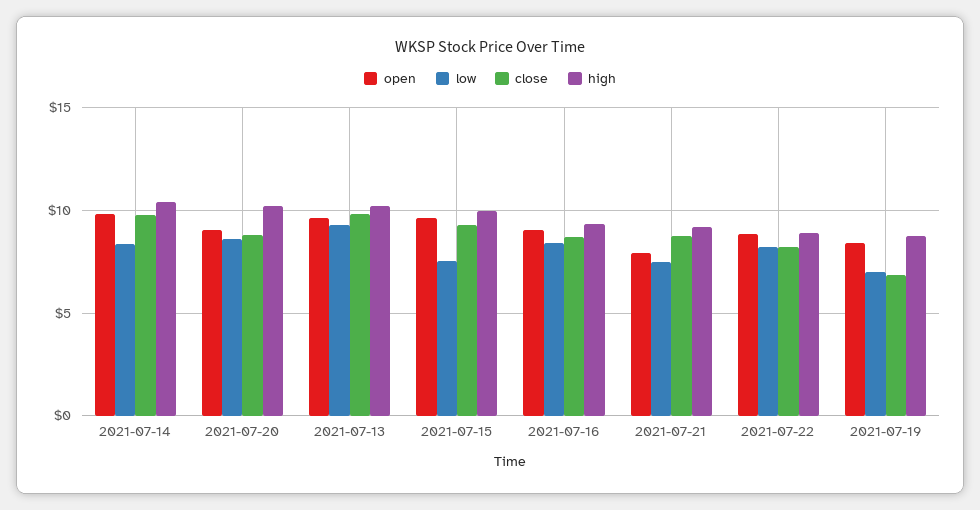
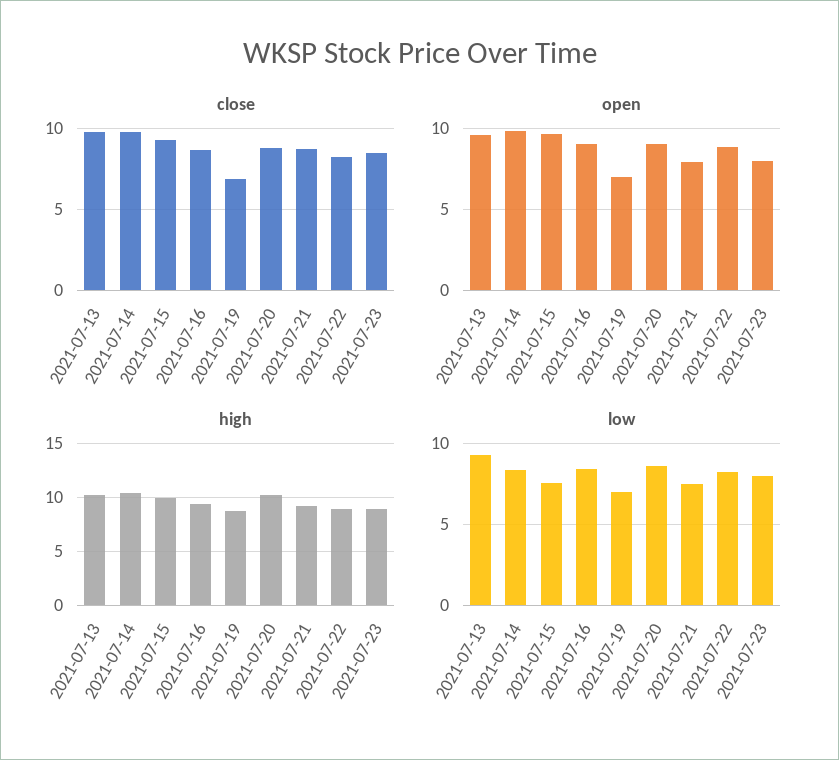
  {
    "open": {
      "2021-07-14": 10,
      "2021-07-20": 9,
      "2021-07-13": 9.5,
      "2021-07-15": 9.5,
      "2021-07-16": 9,
      "2021-07-21": 8,
      "2021-07-22": 9,
-     "2021-07-19": 8.5
+     "2021-07-19": 7,
+     "2021-07-23": 8
    },
    "low": {
      "2021-07-14": 8.5,
      "2021-07-20": 8.5,
      "2021-07-13": 9.5,
      "2021-07-15": 7.5,
      "2021-07-16": 8.5,
      "2021-07-21": 7.5,
      "2021-07-22": 8,
-     "2021-07-19": 7
+     "2021-07-19": 7,
+     "2021-07-23": 8
    },
    "close": {
      "2021-07-14": 10,
      "2021-07-20": 9,
      "2021-07-13": 10,
      "2021-07-15": 9.5,
      "2021-07-16": 8.5,
      "2021-07-21": 9,
      "2021-07-22": 8,
-     "2021-07-19": 7
+     "2021-07-19": 7,
+     "2021-07-23": 8.5
    },
    "high": {
      "2021-07-14": 10.5,
      "2021-07-20": 10,
      "2021-07-13": 10,
      "2021-07-15": 10,
      "2021-07-16": 9.5,
      "2021-07-21": 9,
      "2021-07-22": 9,
-     "2021-07-19": 9
+     "2021-07-19": 9,
+     "2021-07-23": 9
    }
  }

